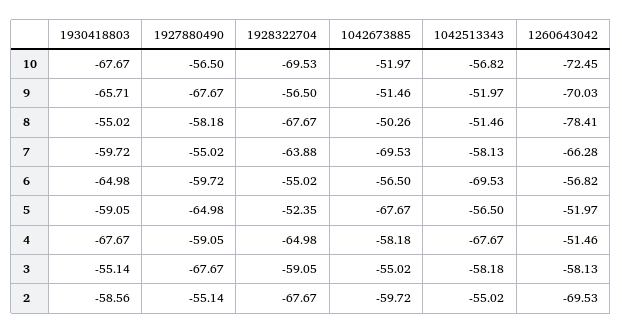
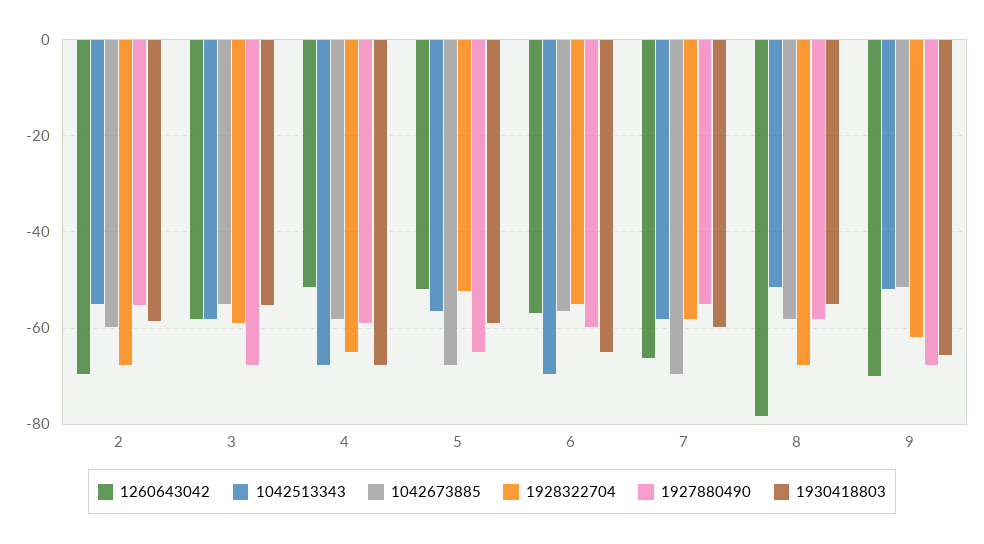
  {
    "1930418803": {
-     "10": -67.67,
      "9": -65.71,
      "8": -55.02,
      "7": -59.72,
      "6": -64.98,
      "5": -59.05,
      "4": -67.67,
      "3": -55.14,
      "2": -58.56
    },
    "1927880490": {
-     "10": -56.5,
      "9": -67.67,
      "8": -58.18,
      "7": -55.02,
      "6": -59.72,
      "5": -64.98,
      "4": -59.05,
      "3": -67.67,
      "2": -55.14
    },
    "1928322704": {
-     "10": -69.53,
-     "9": -56.5,
+     "9": -62,
      "8": -67.67,
-     "7": -63.88,
+     "7": -58,
      "6": -55.02,
      "5": -52.35,
      "4": -64.98,
      "3": -59.05,
      "2": -67.67
    },
    "1042673885": {
-     "10": -51.97,
      "9": -51.46,
-     "8": -50.26,
+     "8": -58,
      "7": -69.53,
      "6": -56.5,
      "5": -67.67,
      "4": -58.18,
      "3": -55.02,
      "2": -59.72
    },
    "1042513343": {
-     "10": -56.82,
      "9": -51.97,
      "8": -51.46,
      "7": -58.13,
      "6": -69.53,
      "5": -56.5,
      "4": -67.67,
      "3": -58.18,
      "2": -55.02
    },
    "1260643042": {
-     "10": -72.45,
      "9": -70.03,
      "8": -78.41,
      "7": -66.28,
      "6": -56.82,
      "5": -51.97,
      "4": -51.46,
      "3": -58.13,
      "2": -69.53
    }
  }

